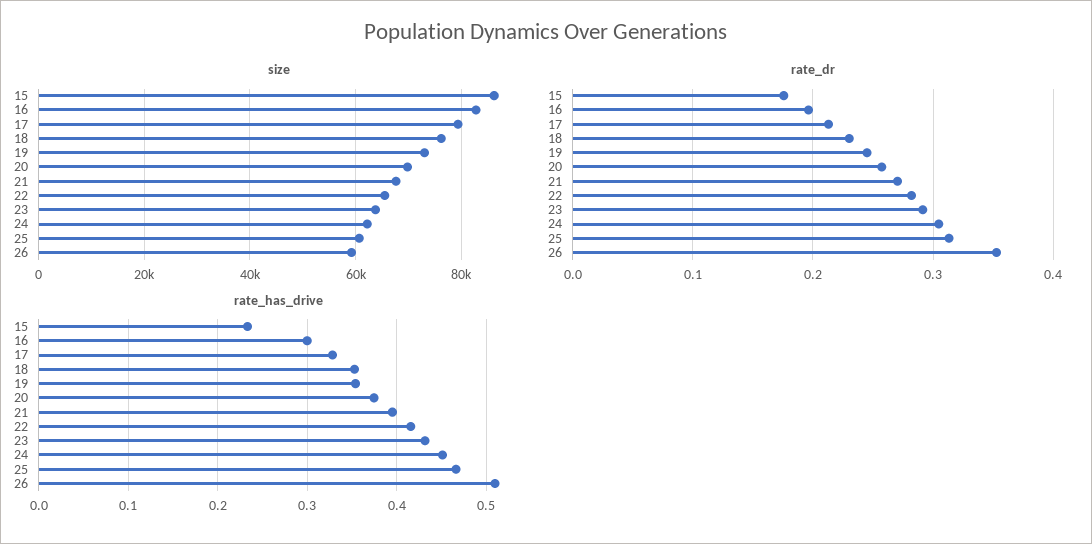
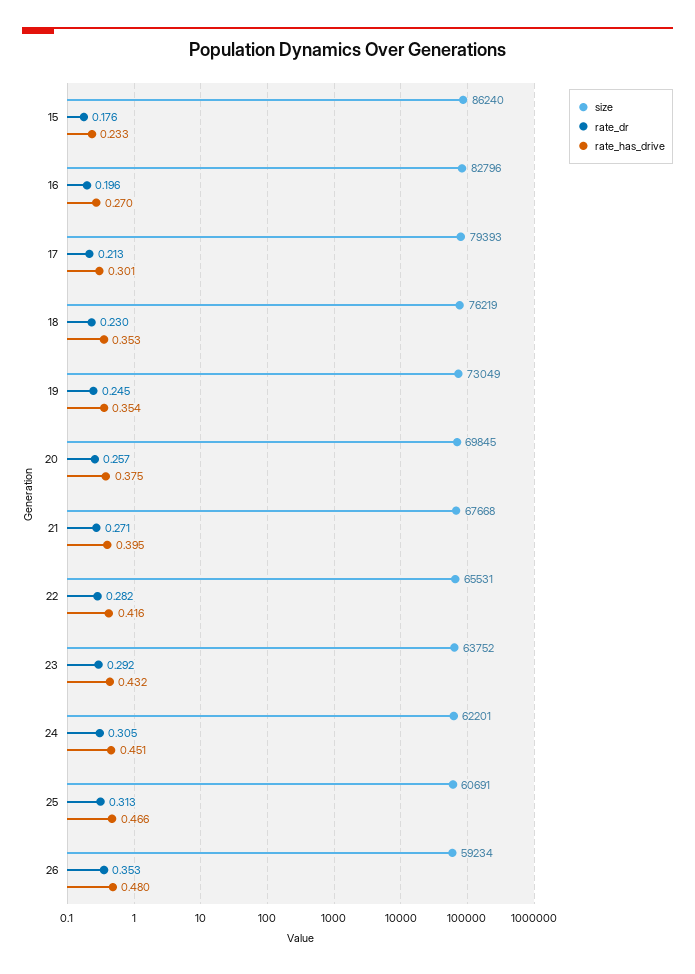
  {
    "size": {
      "15": 86240,
      "16": 82796,
      "17": 79393,
      "18": 76219,
      "19": 73049,
      "20": 69845,
      "21": 67668,
      "22": 65531,
      "23": 63752,
      "24": 62201,
      "25": 60691,
      "26": 59234
    },
    "rate_dr": {
      "15": 0.176,
      "16": 0.196,
      "17": 0.213,
      "18": 0.23,
      "19": 0.245,
      "20": 0.257,
      "21": 0.271,
      "22": 0.282,
      "23": 0.292,
      "24": 0.305,
      "25": 0.313,
      "26": 0.353
    },
    "rate_has_drive": {
      "15": 0.233,
-     "16": 0.3,
+     "16": 0.27,
-     "17": 0.33,
+     "17": 0.301,
      "18": 0.353,
      "19": 0.354,
      "20": 0.375,
      "21": 0.395,
      "22": 0.416,
      "23": 0.432,
      "24": 0.451,
      "25": 0.466,
-     "26": 0.51
+     "26": 0.48
    }
  }

